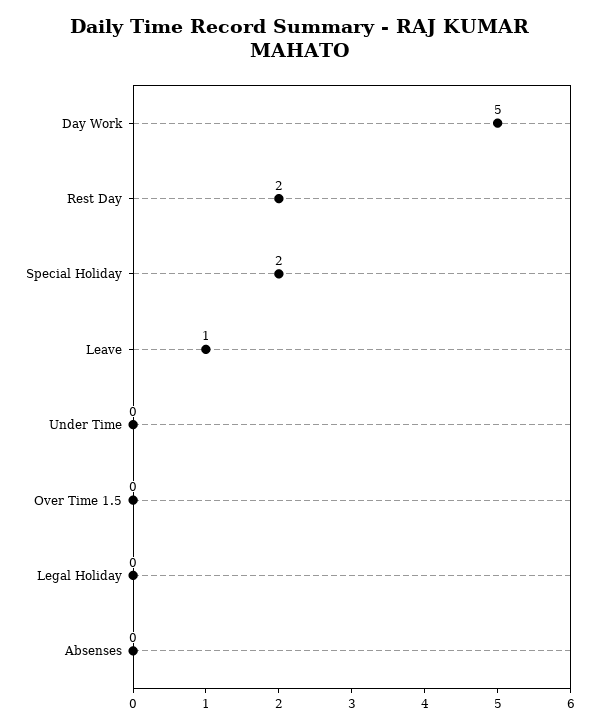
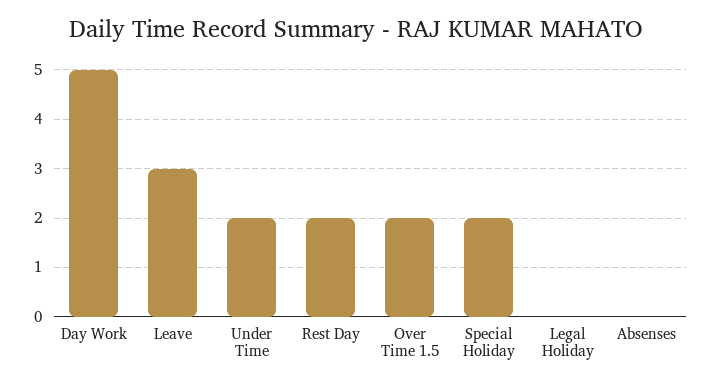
  {
    "Day Work": 5,
    "Rest Day": 2,
    "Special Holiday": 2,
-   "Leave": 1,
+   "Leave": 3,
-   "Under Time": 0,
+   "Under Time": 2,
-   "Over Time 1.5": 0,
+   "Over Time 1.5": 2,
    "Legal Holiday": 0,
    "Absenses": 0
  }

